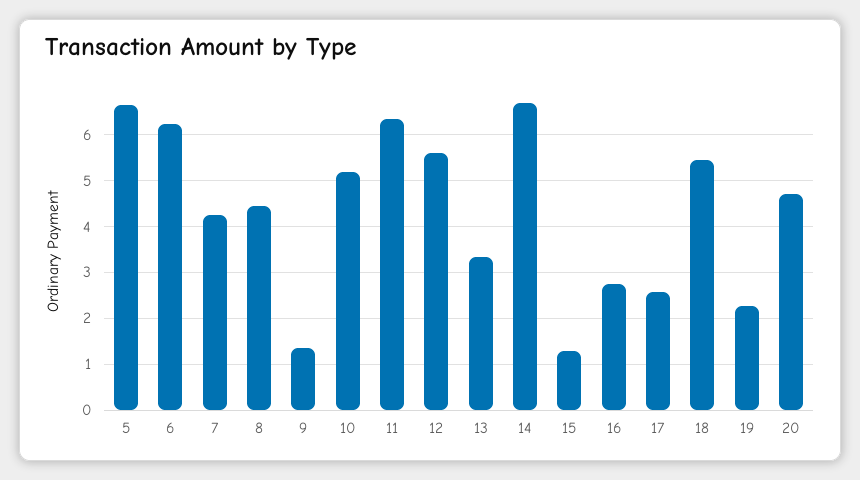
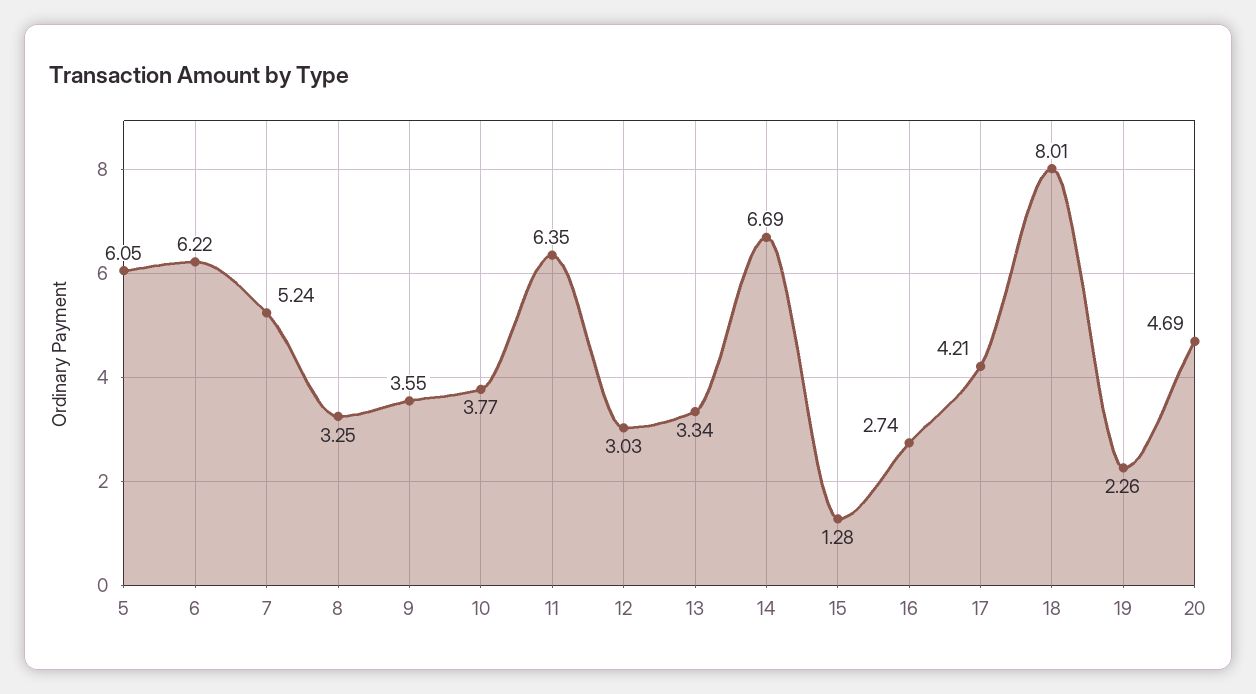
  {
-   "5": 6.6,
+   "5": 6.05,
    "6": 6.22,
-   "7": 4.2,
+   "7": 5.24,
-   "8": 4.4,
+   "8": 3.25,
-   "9": 1.4,
+   "9": 3.55,
-   "10": 5.2,
+   "10": 3.77,
    "11": 6.35,
-   "12": 5.6,
+   "12": 3.03,
    "13": 3.34,
    "14": 6.69,
    "15": 1.28,
    "16": 2.74,
-   "17": 2.6,
+   "17": 4.21,
-   "18": 5.4,
+   "18": 8.01,
    "19": 2.26,
    "20": 4.69
  }

